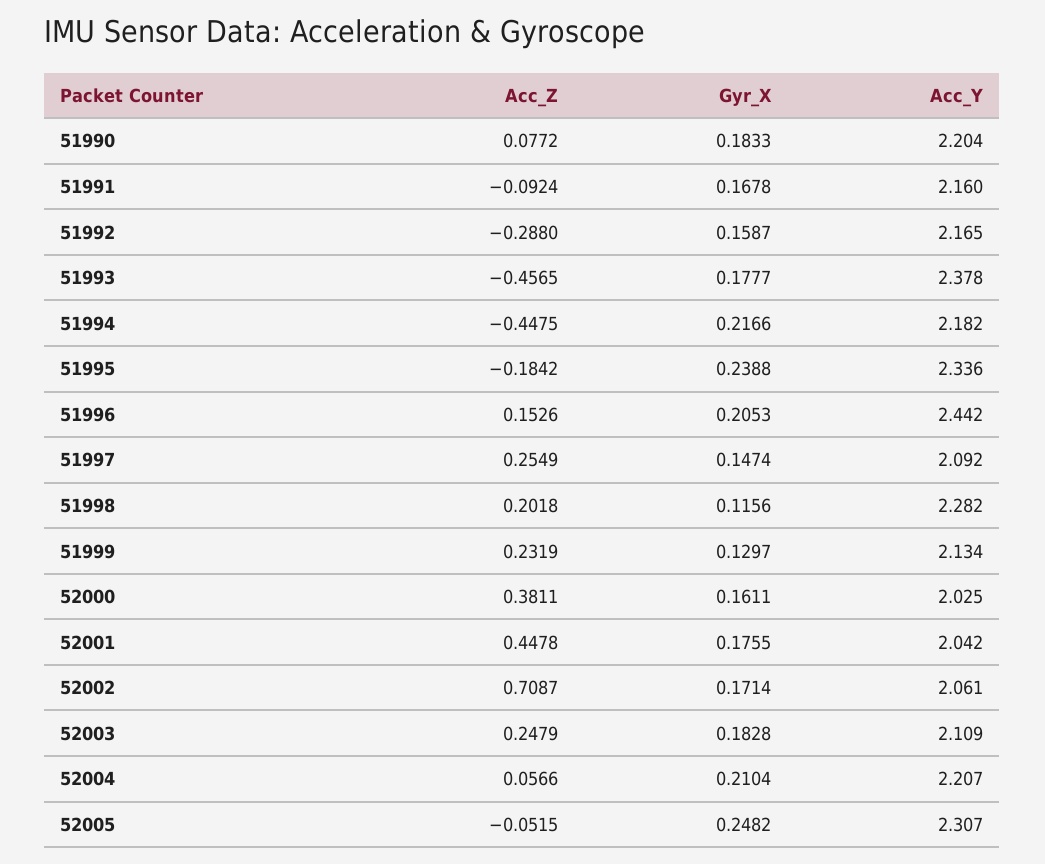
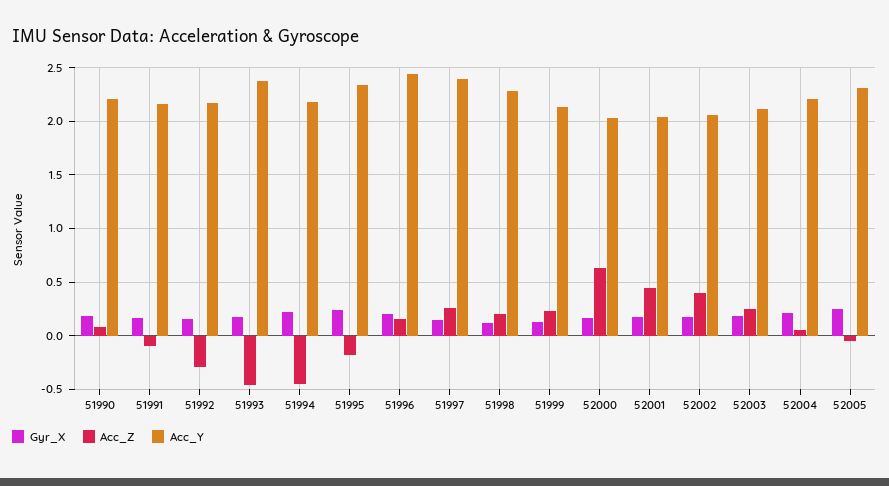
  {
    "Acc_Z": {
      "51990": 0.0772,
      "51991": -0.0924,
      "51992": -0.288,
      "51993": -0.4565,
      "51994": -0.4475,
      "51995": -0.1842,
      "51996": 0.1526,
      "51997": 0.2549,
      "51998": 0.2018,
      "51999": 0.2319,
-     "52000": 0.3811,
+     "52000": 0.6,
      "52001": 0.4478,
-     "52002": 0.7087,
+     "52002": 0.4,
      "52003": 0.2479,
      "52004": 0.0566,
      "52005": -0.0515
    },
    "Gyr_X": {
      "51990": 0.1833,
      "51991": 0.1678,
      "51992": 0.1587,
      "51993": 0.1777,
      "51994": 0.2166,
      "51995": 0.2388,
      "51996": 0.2053,
      "51997": 0.1474,
      "51998": 0.1156,
      "51999": 0.1297,
      "52000": 0.1611,
      "52001": 0.1755,
      "52002": 0.1714,
      "52003": 0.1828,
      "52004": 0.2104,
      "52005": 0.2482
    },
    "Acc_Y": {
      "51990": 2.204,
      "51991": 2.16,
      "51992": 2.165,
      "51993": 2.378,
      "51994": 2.182,
      "51995": 2.336,
      "51996": 2.442,
-     "51997": 2.092,
+     "51997": 2.4,
      "51998": 2.282,
      "51999": 2.134,
      "52000": 2.025,
      "52001": 2.042,
      "52002": 2.061,
      "52003": 2.109,
      "52004": 2.207,
      "52005": 2.307
    }
  }

